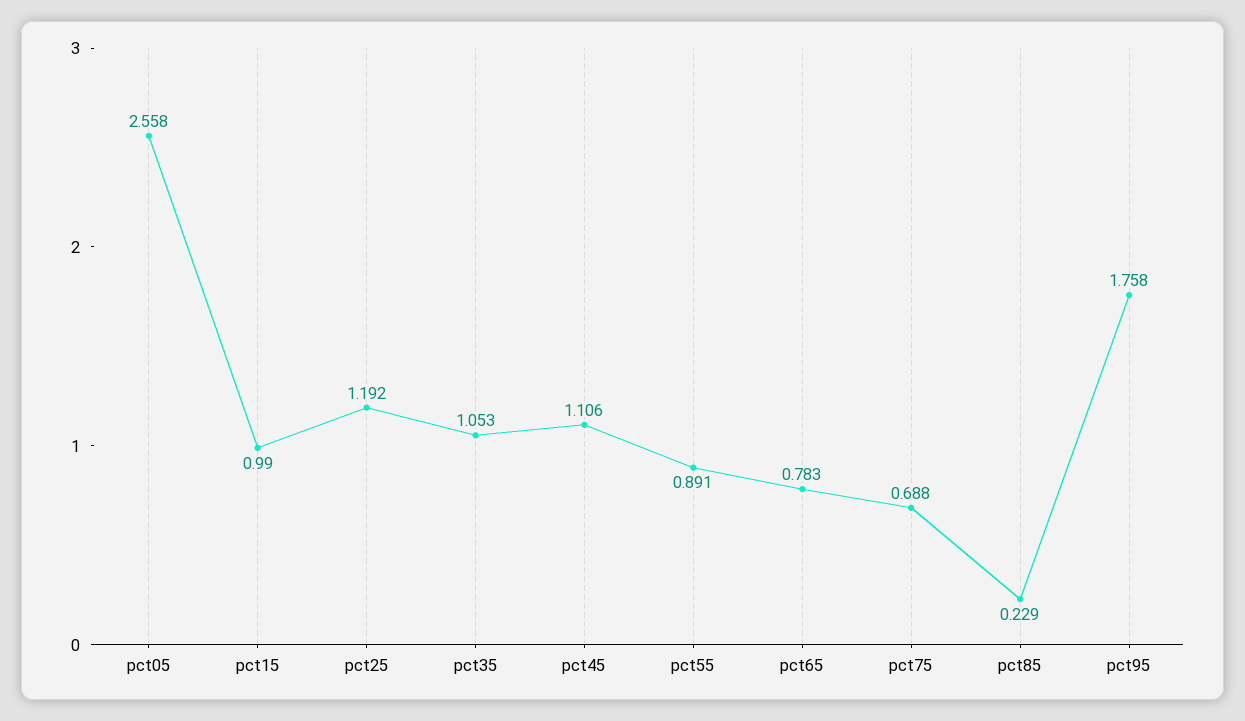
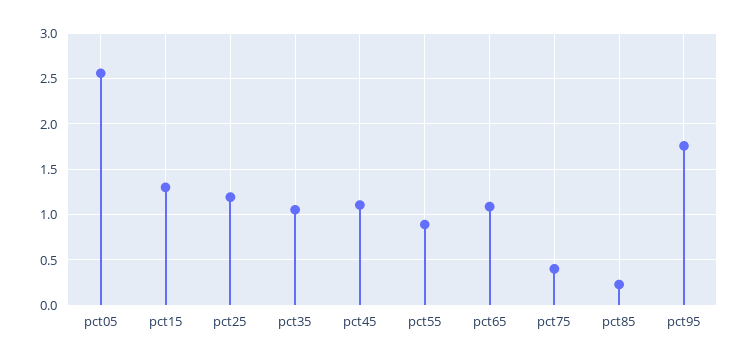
  {
    "pct05": 2.558,
-   "pct15": 0.99,
+   "pct15": 1.3,
    "pct25": 1.192,
    "pct35": 1.053,
    "pct45": 1.106,
    "pct55": 0.891,
-   "pct65": 0.783,
+   "pct65": 1.1,
-   "pct75": 0.688,
+   "pct75": 0.4,
    "pct85": 0.229,
    "pct95": 1.758
  }

